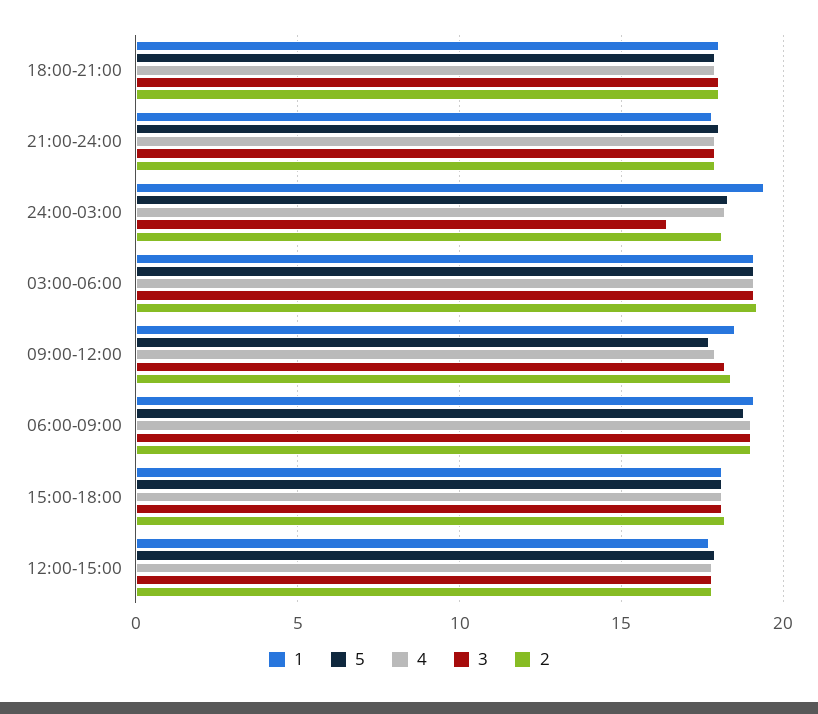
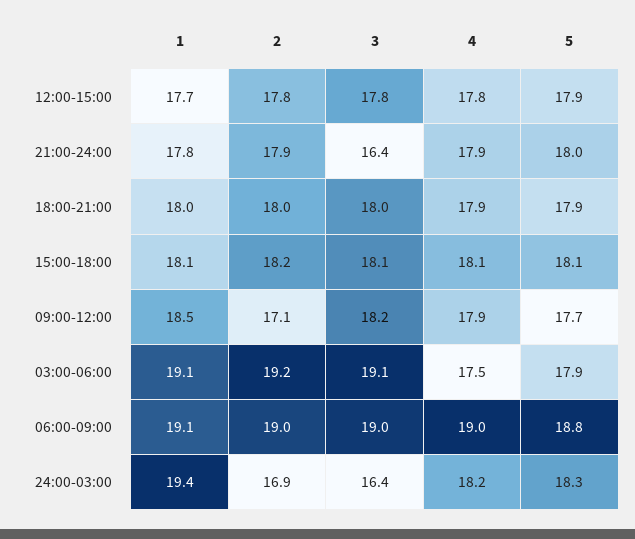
  {
    "1": {
      "18:00-21:00": 18,
      "21:00-24:00": 17.8,
      "24:00-03:00": 19.4,
      "03:00-06:00": 19.1,
      "09:00-12:00": 18.5,
      "06:00-09:00": 19.1,
      "15:00-18:00": 18.1,
      "12:00-15:00": 17.7
    },
    "5": {
      "18:00-21:00": 17.9,
      "21:00-24:00": 18,
      "24:00-03:00": 18.3,
-     "03:00-06:00": 19,
+     "03:00-06:00": 17.9,
      "09:00-12:00": 17.7,
      "06:00-09:00": 18.8,
      "15:00-18:00": 18.1,
      "12:00-15:00": 17.9
    },
    "4": {
      "18:00-21:00": 17.9,
      "21:00-24:00": 17.9,
      "24:00-03:00": 18.2,
-     "03:00-06:00": 19,
+     "03:00-06:00": 17.5,
      "09:00-12:00": 17.9,
      "06:00-09:00": 19,
      "15:00-18:00": 18.1,
      "12:00-15:00": 17.8
    },
    "3": {
      "18:00-21:00": 18,
-     "21:00-24:00": 18,
+     "21:00-24:00": 16.4,
      "24:00-03:00": 16.4,
      "03:00-06:00": 19.1,
      "09:00-12:00": 18.2,
      "06:00-09:00": 19,
      "15:00-18:00": 18.1,
      "12:00-15:00": 17.8
    },
    "2": {
      "18:00-21:00": 18,
      "21:00-24:00": 17.9,
-     "24:00-03:00": 18,
+     "24:00-03:00": 16.9,
      "03:00-06:00": 19.2,
-     "09:00-12:00": 18.5,
+     "09:00-12:00": 17.1,
      "06:00-09:00": 19,
      "15:00-18:00": 18.2,
      "12:00-15:00": 17.8
    }
  }

